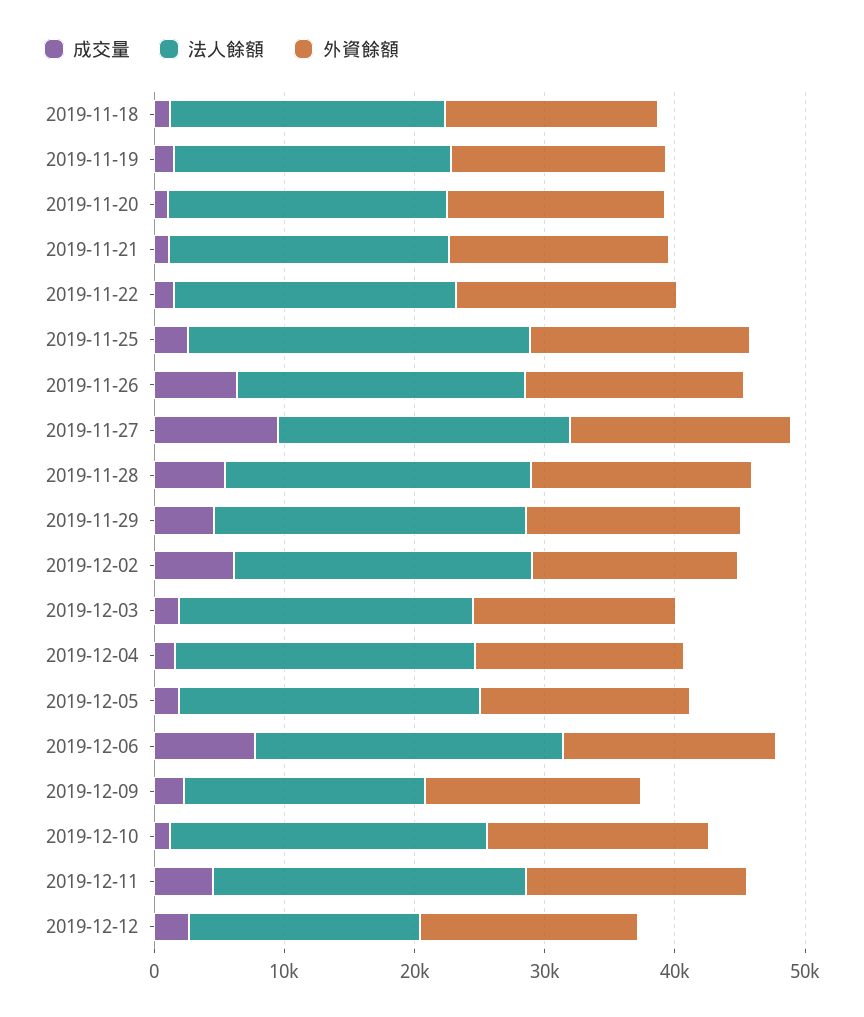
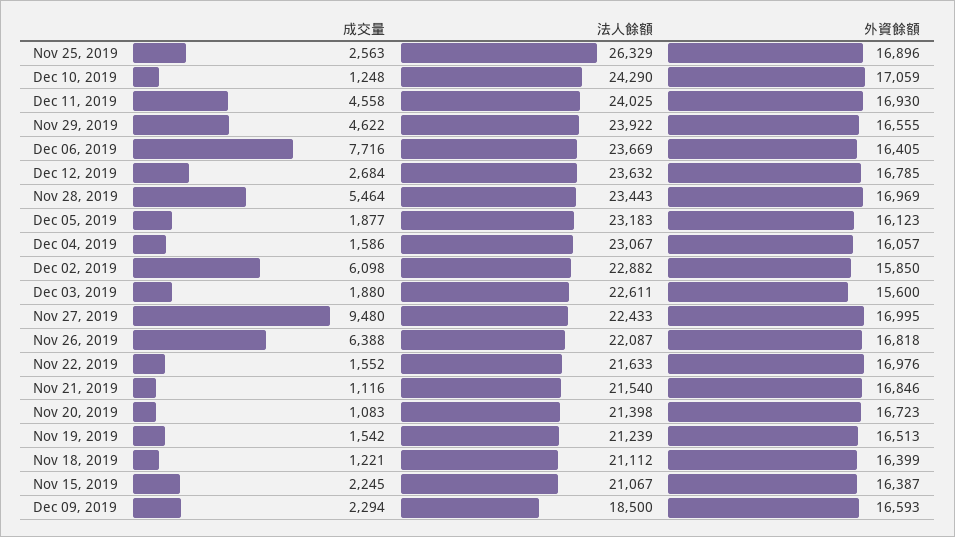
  {
    "成交量": {
      "2019-11-18": 1221,
      "2019-11-19": 1542,
      "2019-11-20": 1083,
      "2019-11-21": 1116,
      "2019-11-22": 1552,
      "2019-11-25": 2563,
      "2019-11-26": 6388,
      "2019-11-27": 9480,
      "2019-11-28": 5464,
      "2019-11-29": 4622,
      "2019-12-02": 6098,
      "2019-12-03": 1880,
      "2019-12-04": 1586,
      "2019-12-05": 1877,
      "2019-12-06": 7716,
      "2019-12-09": 2294,
      "2019-12-10": 1248,
      "2019-12-11": 4558,
-     "2019-12-12": 2684
+     "2019-12-12": 2684,
+     "Nov 15, 2019": 2245
    },
    "法人餘額": {
      "2019-11-18": 21112,
      "2019-11-19": 21239,
      "2019-11-20": 21398,
      "2019-11-21": 21540,
      "2019-11-22": 21633,
      "2019-11-25": 26329,
      "2019-11-26": 22087,
      "2019-11-27": 22433,
      "2019-11-28": 23443,
      "2019-11-29": 23922,
      "2019-12-02": 22882,
      "2019-12-03": 22611,
      "2019-12-04": 23067,
      "2019-12-05": 23183,
      "2019-12-06": 23669,
      "2019-12-09": 18500,
      "2019-12-10": 24290,
      "2019-12-11": 24025,
-     "2019-12-12": 18000
+     "2019-12-12": 23632,
+     "Nov 15, 2019": 21067
    },
    "外資餘額": {
      "2019-11-18": 16399,
      "2019-11-19": 16513,
      "2019-11-20": 16723,
      "2019-11-21": 16846,
      "2019-11-22": 16976,
      "2019-11-25": 16896,
      "2019-11-26": 16818,
      "2019-11-27": 16995,
      "2019-11-28": 16969,
      "2019-11-29": 16555,
      "2019-12-02": 15850,
      "2019-12-03": 15600,
      "2019-12-04": 16057,
      "2019-12-05": 16123,
      "2019-12-06": 16405,
      "2019-12-09": 16593,
      "2019-12-10": 17059,
      "2019-12-11": 16930,
-     "2019-12-12": 16785
+     "2019-12-12": 16785,
+     "Nov 15, 2019": 16387
    }
  }

